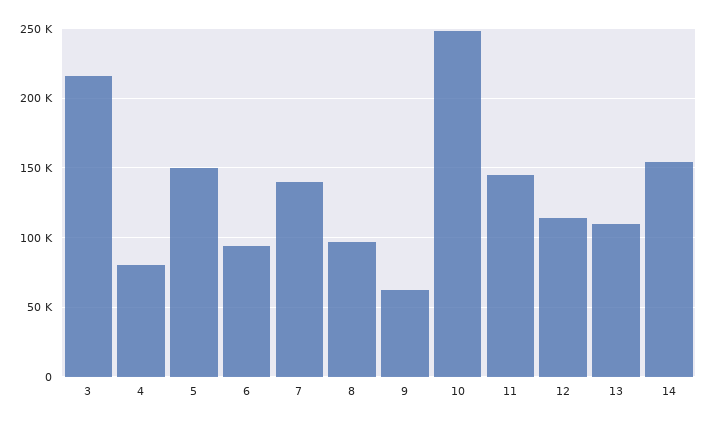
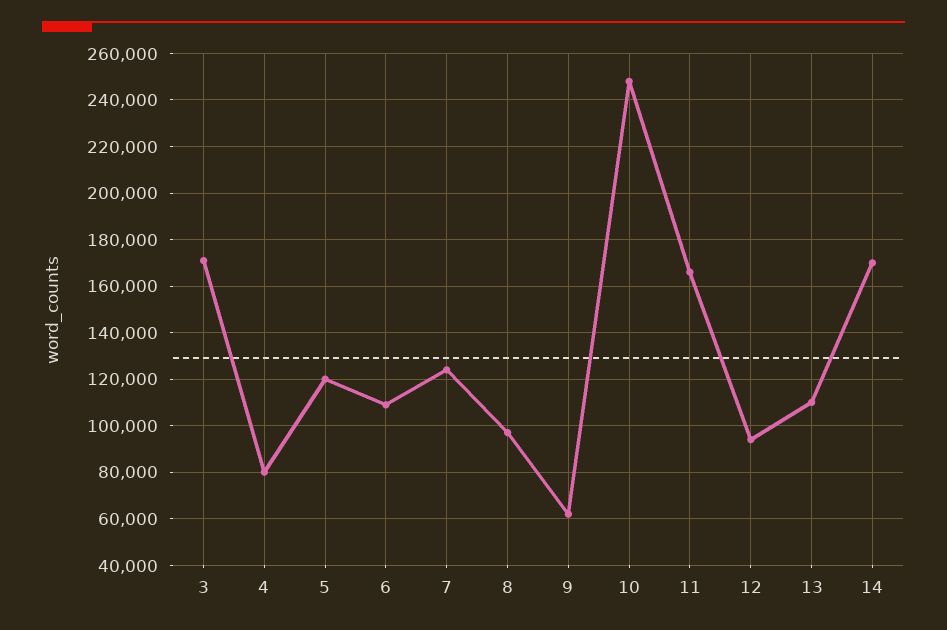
  {
-   "3": 215000,
+   "3": 170000,
    "4": 80000,
-   "5": 150000,
+   "5": 120000,
-   "6": 95000,
+   "6": 110000,
-   "7": 140000,
+   "7": 125000,
    "8": 95000,
    "9": 60000,
    "10": 250000,
-   "11": 145000,
+   "11": 165000,
-   "12": 115000,
+   "12": 95000,
    "13": 110000,
-   "14": 155000
+   "14": 170000
  }

